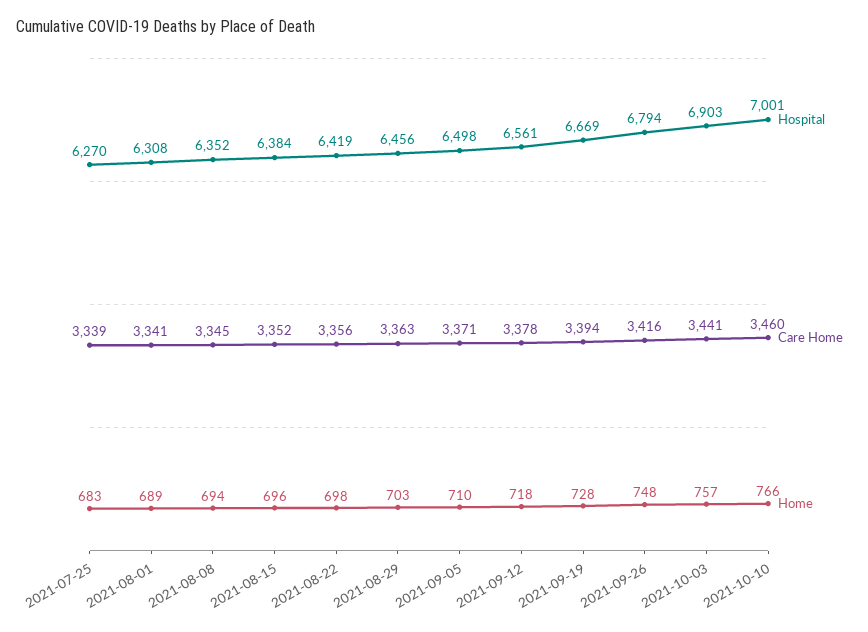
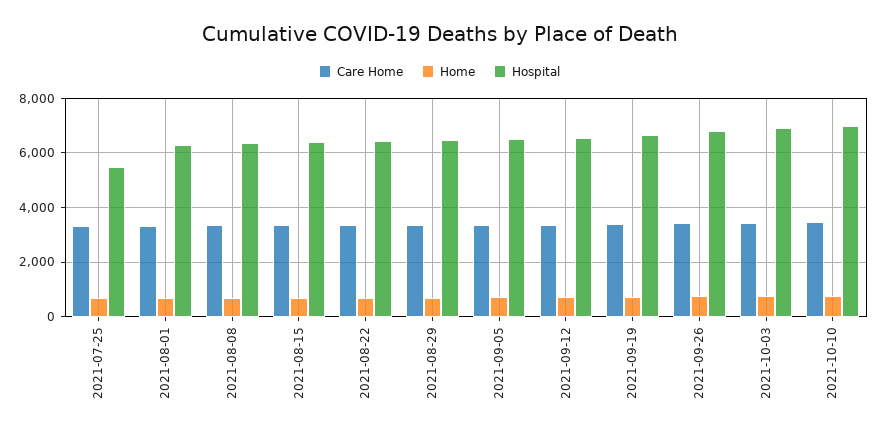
  {
    "Hospital": {
-     "2021-07-25": 6270,
+     "2021-07-25": 5500,
      "2021-08-01": 6308,
      "2021-08-08": 6352,
      "2021-08-15": 6384,
      "2021-08-22": 6419,
      "2021-08-29": 6456,
      "2021-09-05": 6498,
      "2021-09-12": 6561,
      "2021-09-19": 6669,
      "2021-09-26": 6794,
      "2021-10-03": 6903,
      "2021-10-10": 7001
    },
    "Care Home": {
      "2021-07-25": 3339,
      "2021-08-01": 3341,
      "2021-08-08": 3345,
      "2021-08-15": 3352,
      "2021-08-22": 3356,
      "2021-08-29": 3363,
      "2021-09-05": 3371,
      "2021-09-12": 3378,
      "2021-09-19": 3394,
      "2021-09-26": 3416,
      "2021-10-03": 3441,
      "2021-10-10": 3460
    },
    "Home": {
      "2021-07-25": 683,
      "2021-08-01": 689,
      "2021-08-08": 694,
      "2021-08-15": 696,
      "2021-08-22": 698,
      "2021-08-29": 703,
      "2021-09-05": 710,
      "2021-09-12": 718,
      "2021-09-19": 728,
      "2021-09-26": 748,
      "2021-10-03": 757,
      "2021-10-10": 766
    }
  }

